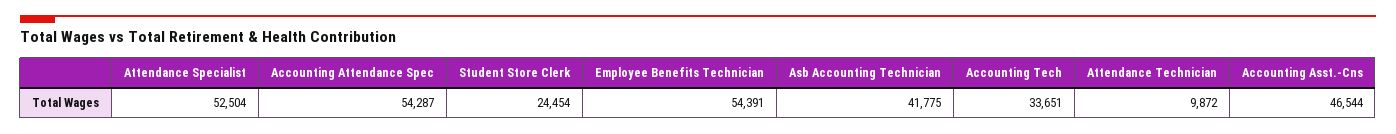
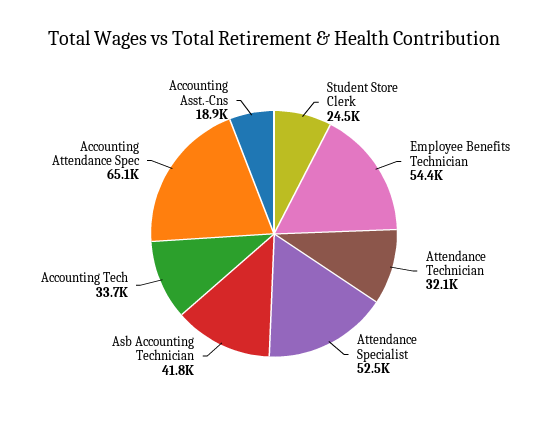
  {
    "Attendance Specialist": 52504,
-   "Accounting Attendance Spec": 54287,
+   "Accounting Attendance Spec": 65100,
    "Student Store Clerk": 24454,
    "Employee Benefits Technician": 54391,
    "Asb Accounting Technician": 41775,
    "Accounting Tech": 33651,
-   "Attendance Technician": 9872,
+   "Attendance Technician": 32100,
-   "Accounting Asst.-Cns": 46544
+   "Accounting Asst.-Cns": 18900
  }

